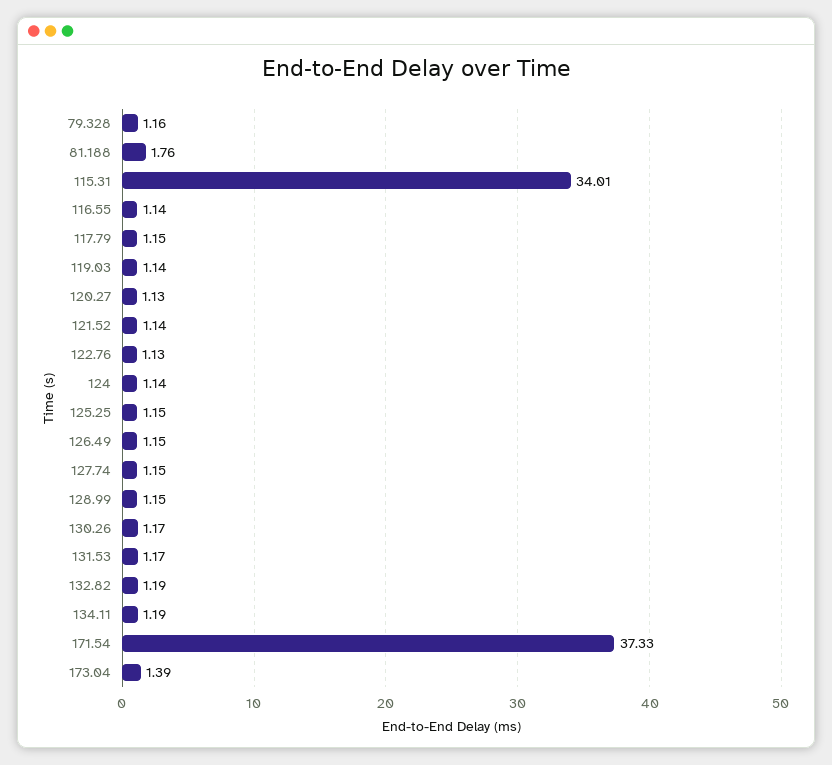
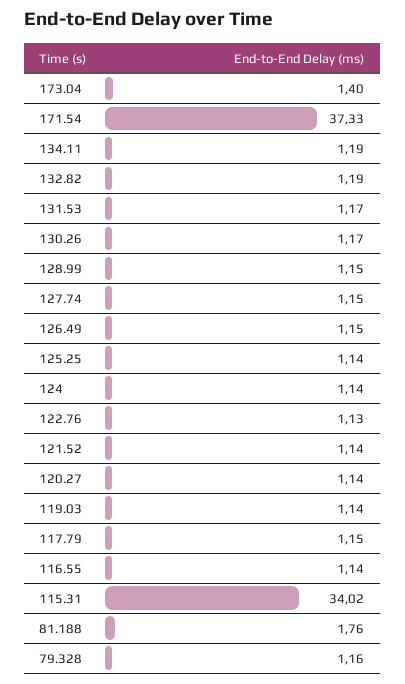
  {
    "79.328": 1.16,
    "81.188": 1.76,
-   "115.31": 34.01,
+   "115.31": 34.02,
    "116.55": 1.14,
    "117.79": 1.15,
    "119.03": 1.14,
-   "120.27": 1.13,
+   "120.27": 1.14,
    "121.52": 1.14,
    "122.76": 1.13,
    "124": 1.14,
-   "125.25": 1.15,
+   "125.25": 1.14,
    "126.49": 1.15,
    "127.74": 1.15,
    "128.99": 1.15,
    "130.26": 1.17,
    "131.53": 1.17,
    "132.82": 1.19,
    "134.11": 1.19,
    "171.54": 37.33,
-   "173.04": 1.39
+   "173.04": 1.4
  }

